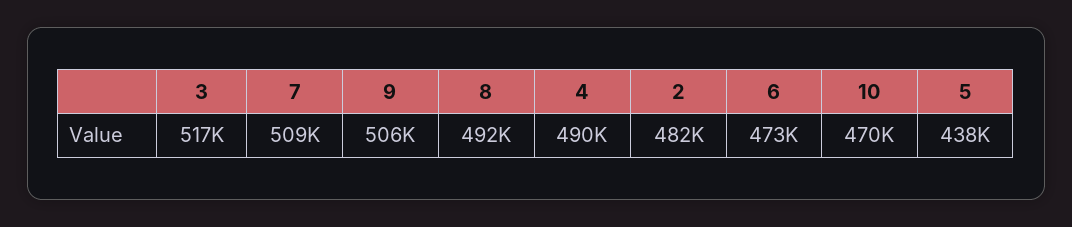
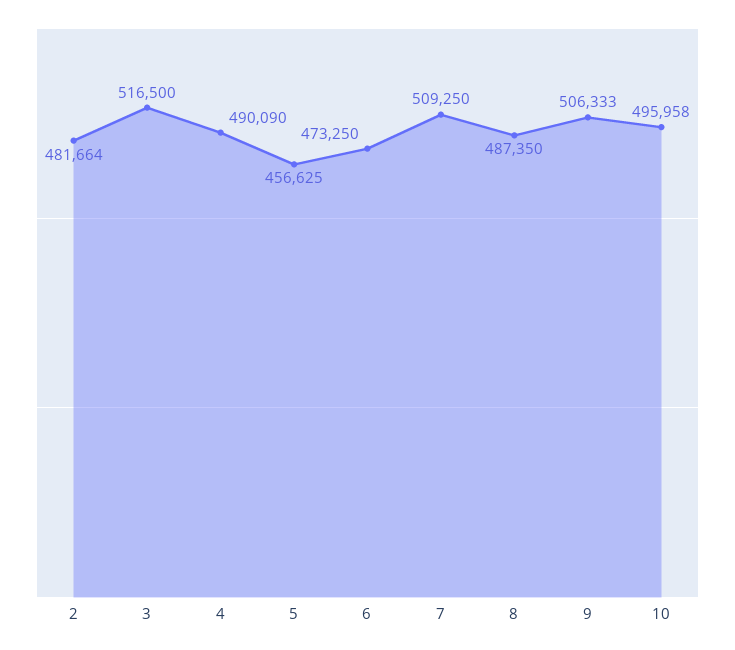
  {
    "3": 516500,
    "7": 509250,
    "9": 506333,
-   "8": 492000,
+   "8": 487350,
    "4": 490090,
    "2": 481664,
    "6": 473250,
-   "10": 470000,
+   "10": 495958,
-   "5": 438000
+   "5": 456625
  }

